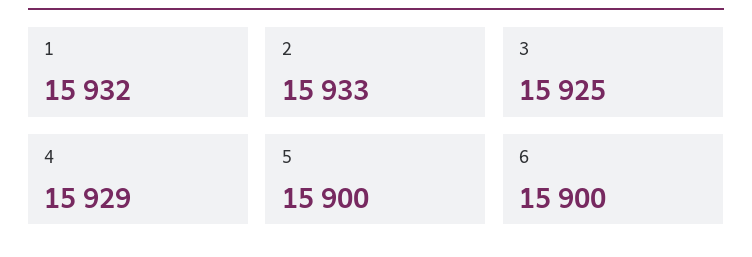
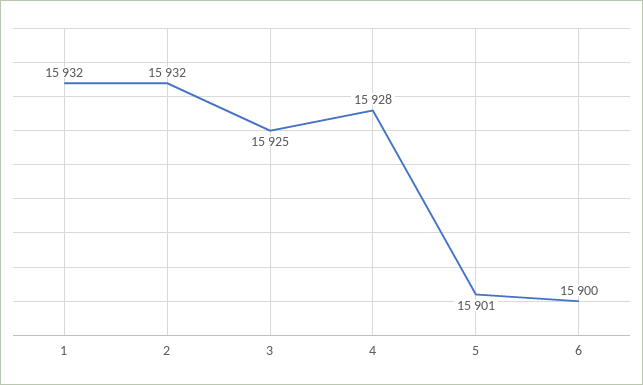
  {
    "1": 15932,
-   "2": 15933,
+   "2": 15932,
    "3": 15925,
-   "4": 15929,
+   "4": 15928,
-   "5": 15900,
+   "5": 15901,
    "6": 15900
  }

